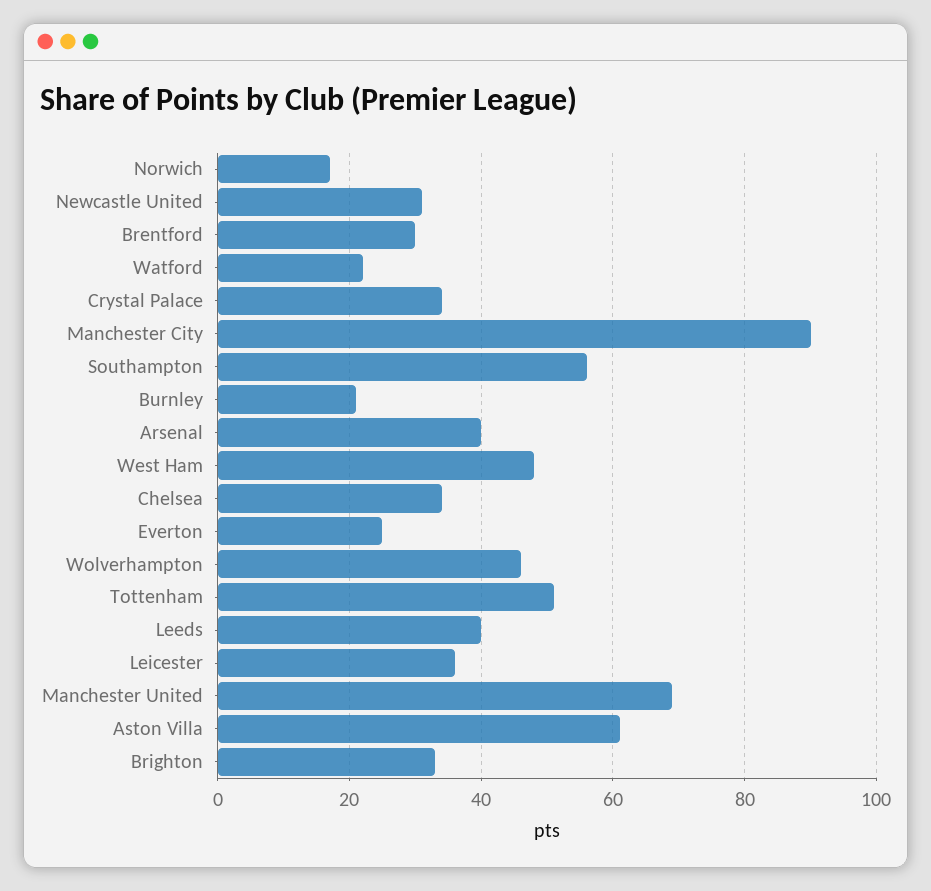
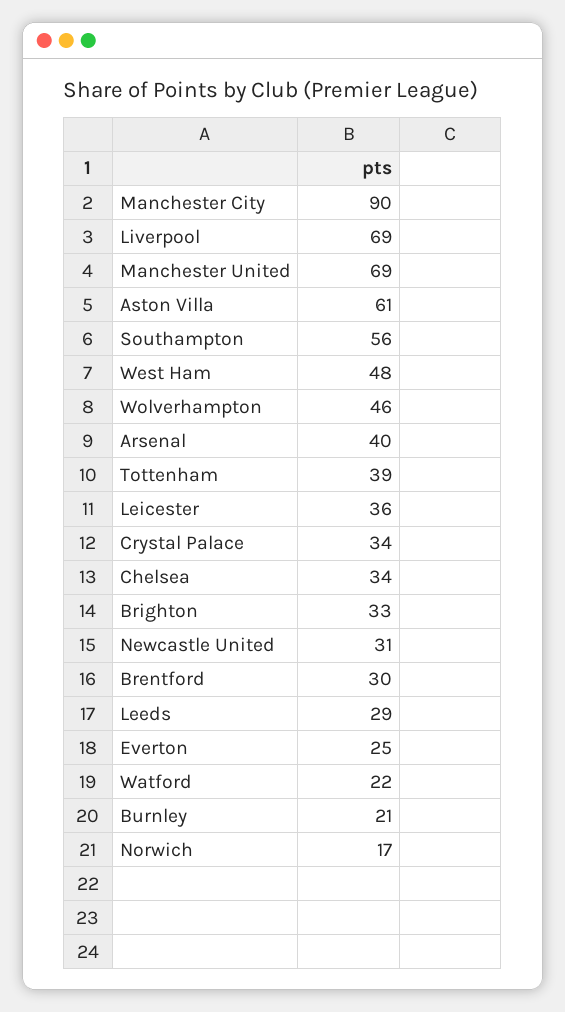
  {
    "Norwich": 17,
    "Newcastle United": 31,
    "Brentford": 30,
    "Watford": 22,
    "Crystal Palace": 34,
    "Manchester City": 90,
    "Southampton": 56,
    "Burnley": 21,
    "Arsenal": 40,
    "West Ham": 48,
    "Chelsea": 34,
    "Everton": 25,
    "Wolverhampton": 46,
-   "Tottenham": 50,
+   "Tottenham": 39,
-   "Leeds": 40,
+   "Leeds": 29,
    "Leicester": 36,
    "Manchester United": 69,
    "Aston Villa": 61,
-   "Brighton": 33
+   "Brighton": 33,
+   "Liverpool": 69
  }

